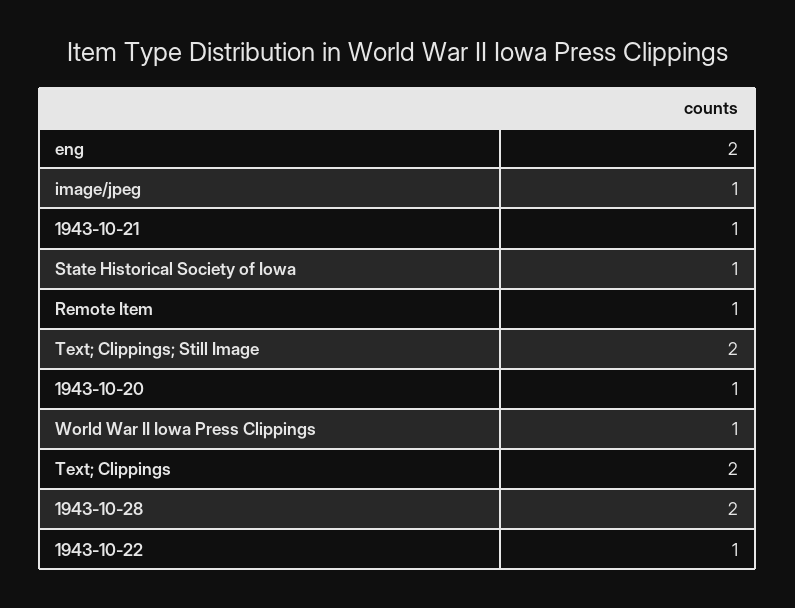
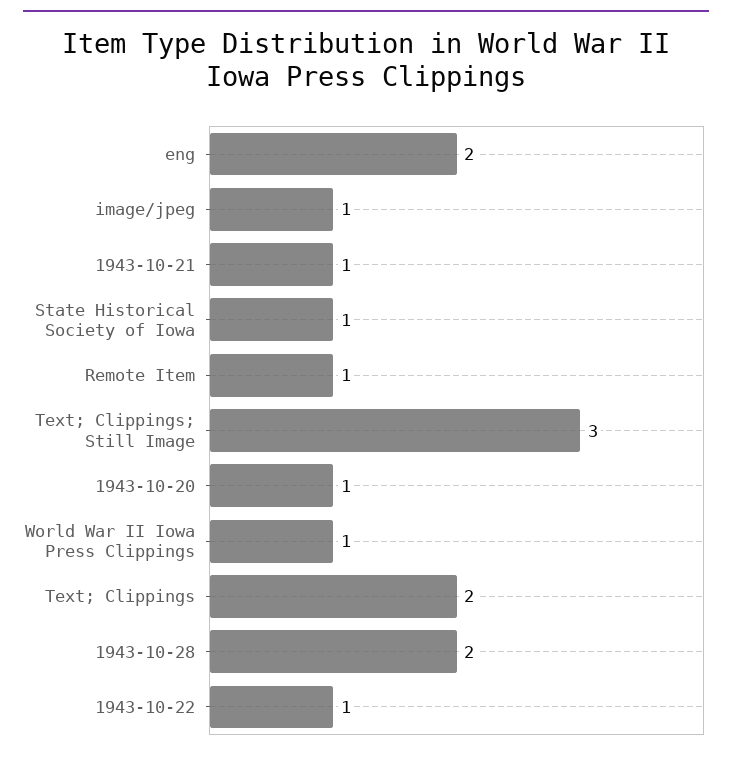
  {
    "eng": 2,
    "image/jpeg": 1,
    "1943-10-21": 1,
    "State Historical Society of Iowa": 1,
    "Remote Item": 1,
-   "Text; Clippings; Still Image": 2,
+   "Text; Clippings; Still Image": 3,
    "1943-10-20": 1,
    "World War II Iowa Press Clippings": 1,
    "Text; Clippings": 2,
    "1943-10-28": 2,
    "1943-10-22": 1
  }

